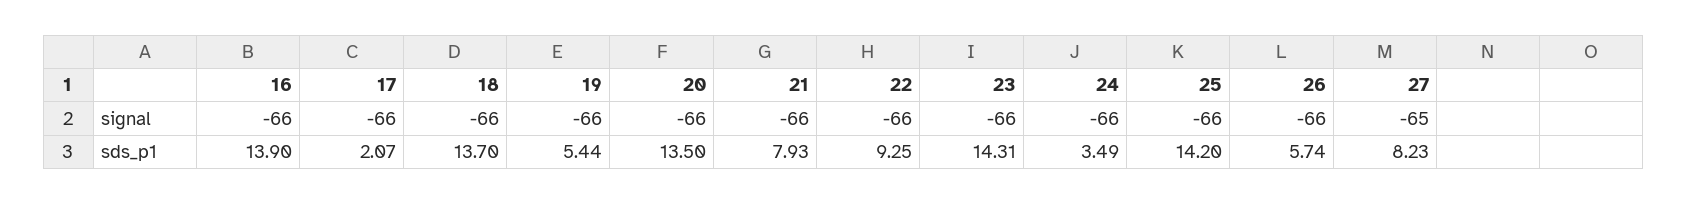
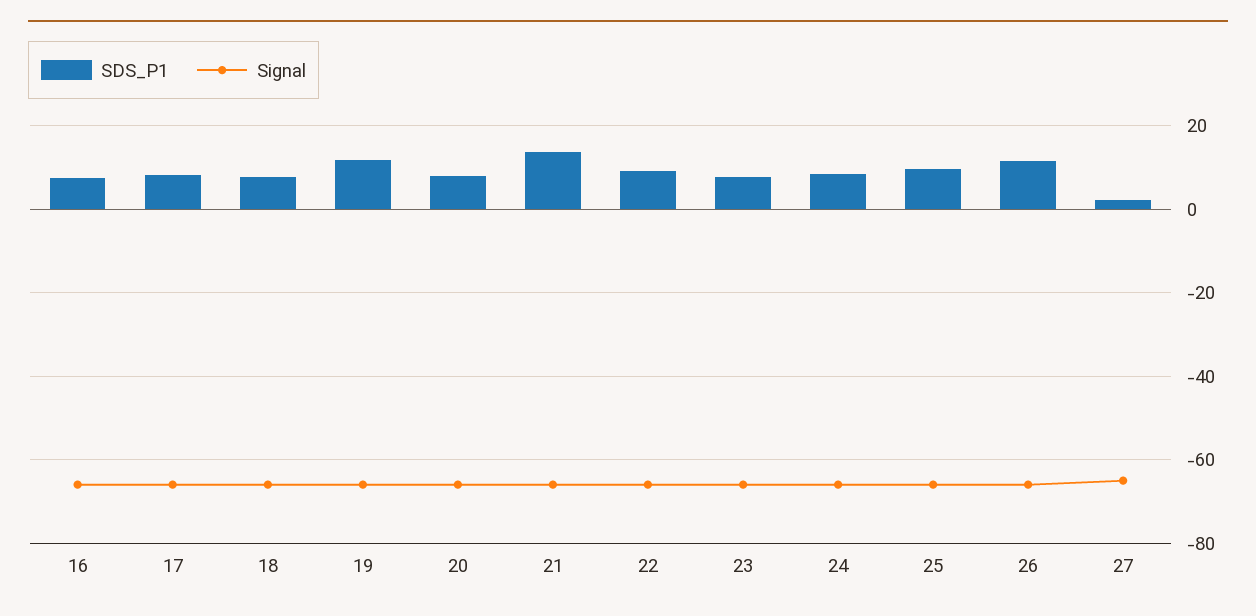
  {
    "signal": {
      "16": -66,
      "17": -66,
      "18": -66,
      "19": -66,
      "20": -66,
      "21": -66,
      "22": -66,
      "23": -66,
      "24": -66,
      "25": -66,
      "26": -66,
      "27": -65
    },
    "sds_p1": {
-     "16": 13.9,
+     "16": 8,
-     "17": 2.07,
+     "17": 8,
-     "18": 13.7,
+     "18": 8,
-     "19": 5.44,
+     "19": 12,
-     "20": 13.5,
+     "20": 8,
-     "21": 7.93,
+     "21": 14,
      "22": 9.25,
-     "23": 14.31,
+     "23": 8,
-     "24": 3.49,
+     "24": 8,
-     "25": 14.2,
+     "25": 10,
-     "26": 5.74,
+     "26": 12,
-     "27": 8.23
+     "27": 2
    }
  }

